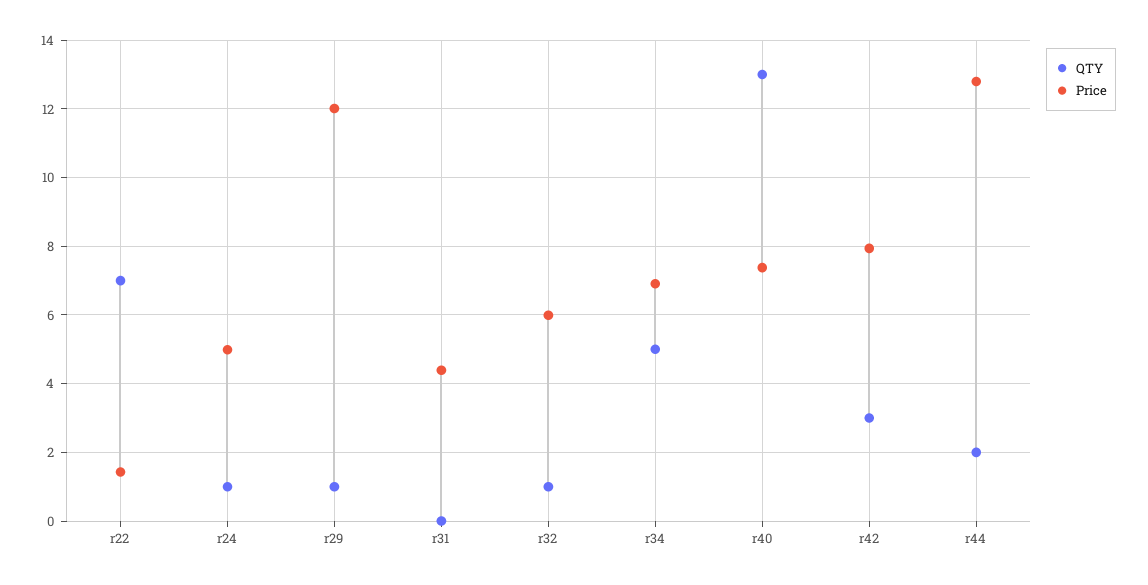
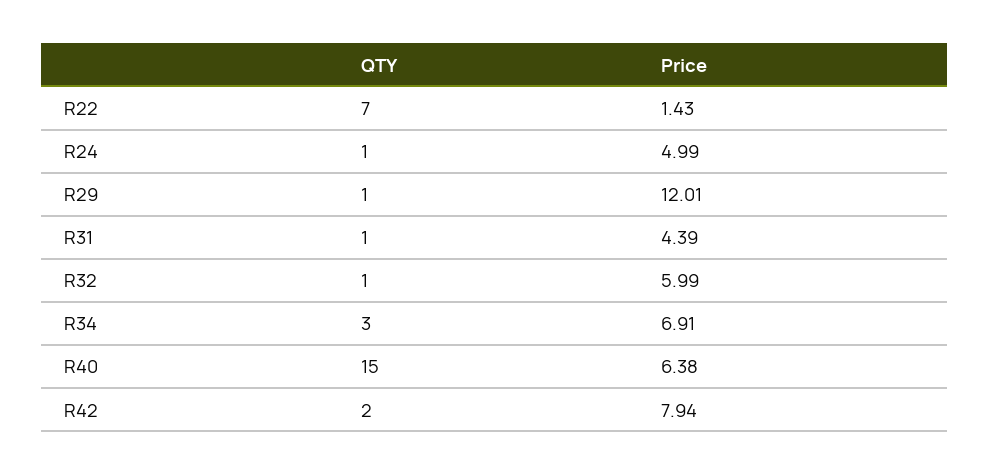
  {
    "QTY": {
      "r22": 7,
      "r24": 1,
      "r29": 1,
-     "r31": 0,
+     "r31": 1,
      "r32": 1,
-     "r34": 5,
+     "r34": 3,
-     "r40": 13,
+     "r40": 15,
-     "r42": 3,
+     "r42": 2
-     "r44": 2
    },
    "Price": {
      "r22": 1.43,
      "r24": 4.99,
      "r29": 12.01,
      "r31": 4.39,
      "r32": 5.99,
      "r34": 6.91,
-     "r40": 7.4,
+     "r40": 6.38,
-     "r42": 7.94,
+     "r42": 7.94
-     "r44": 12.8
    }
  }

